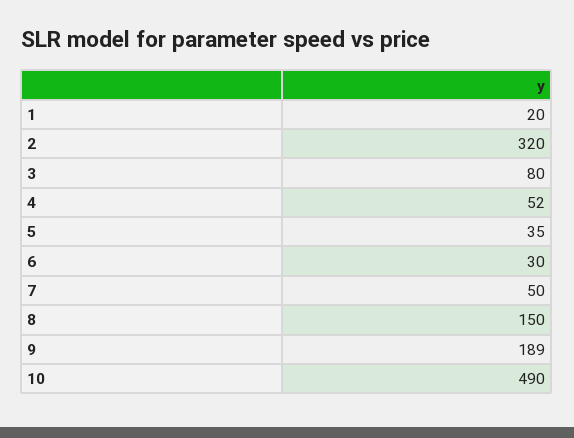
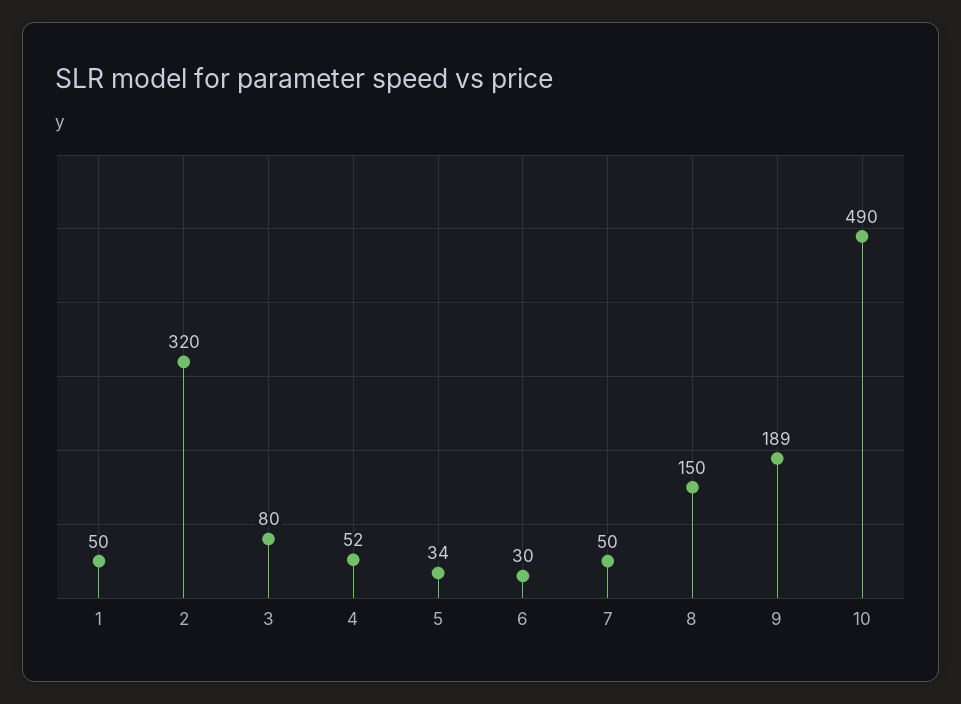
  {
-   "1": 20,
+   "1": 50,
    "2": 320,
    "3": 80,
    "4": 52,
-   "5": 35,
+   "5": 34,
    "6": 30,
    "7": 50,
    "8": 150,
    "9": 189,
    "10": 490
  }

